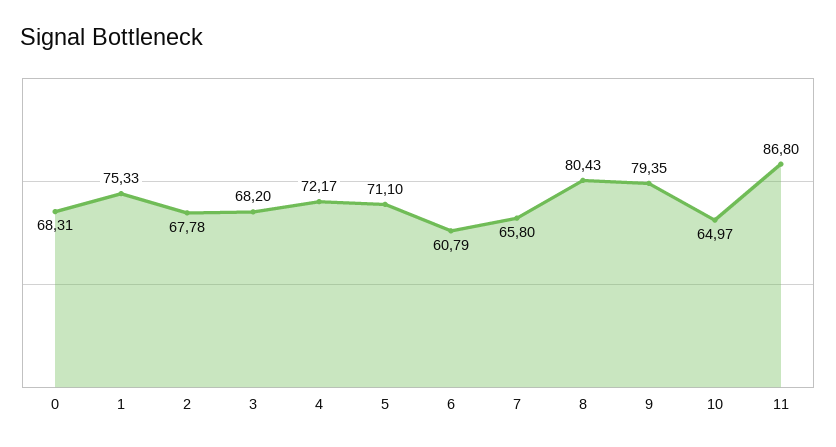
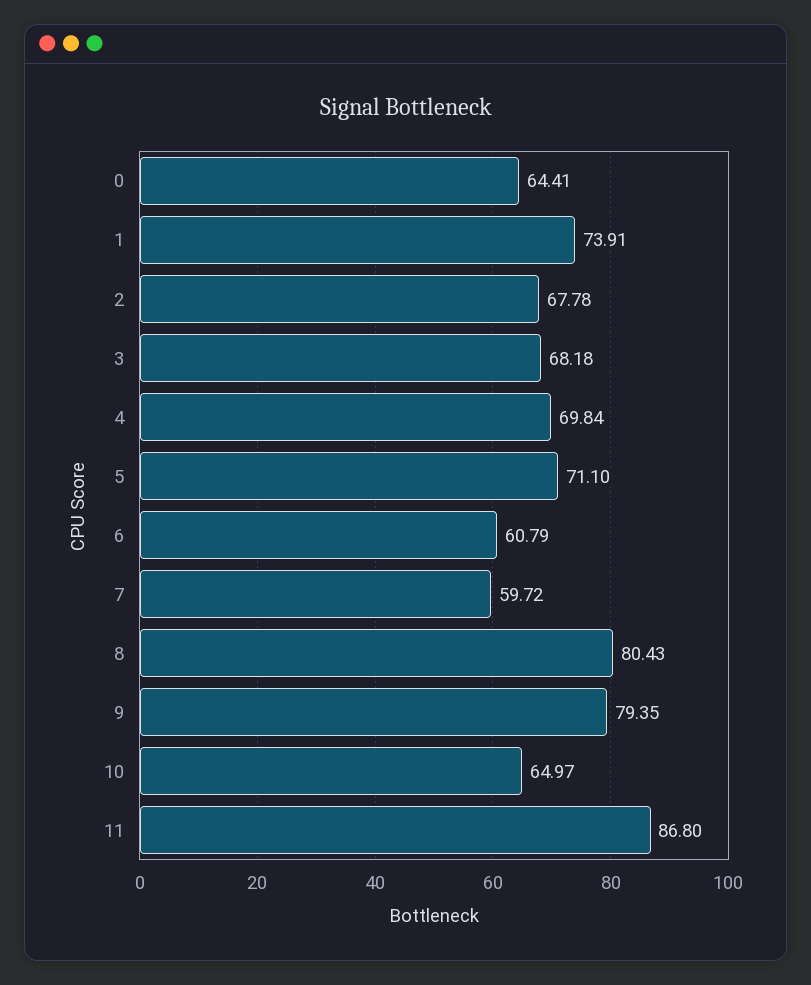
  {
-   "0": 68.31,
+   "0": 64.41,
-   "1": 75.33,
+   "1": 73.91,
    "2": 67.78,
-   "3": 68.2,
+   "3": 68.18,
-   "4": 72.17,
+   "4": 69.84,
    "5": 71.1,
    "6": 60.79,
-   "7": 65.8,
+   "7": 59.72,
    "8": 80.43,
    "9": 79.35,
    "10": 64.97,
    "11": 86.8
  }

